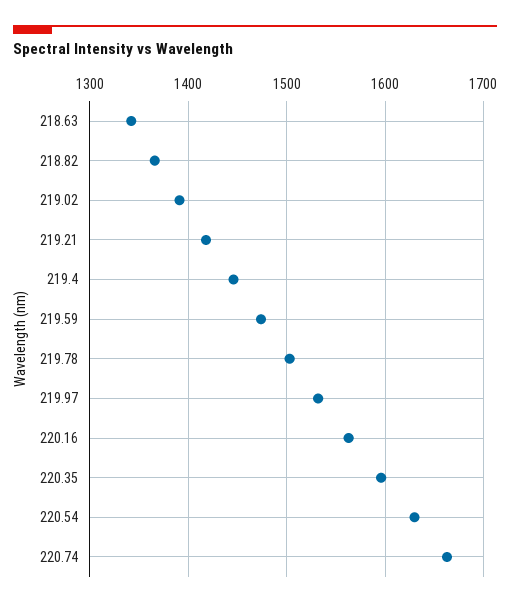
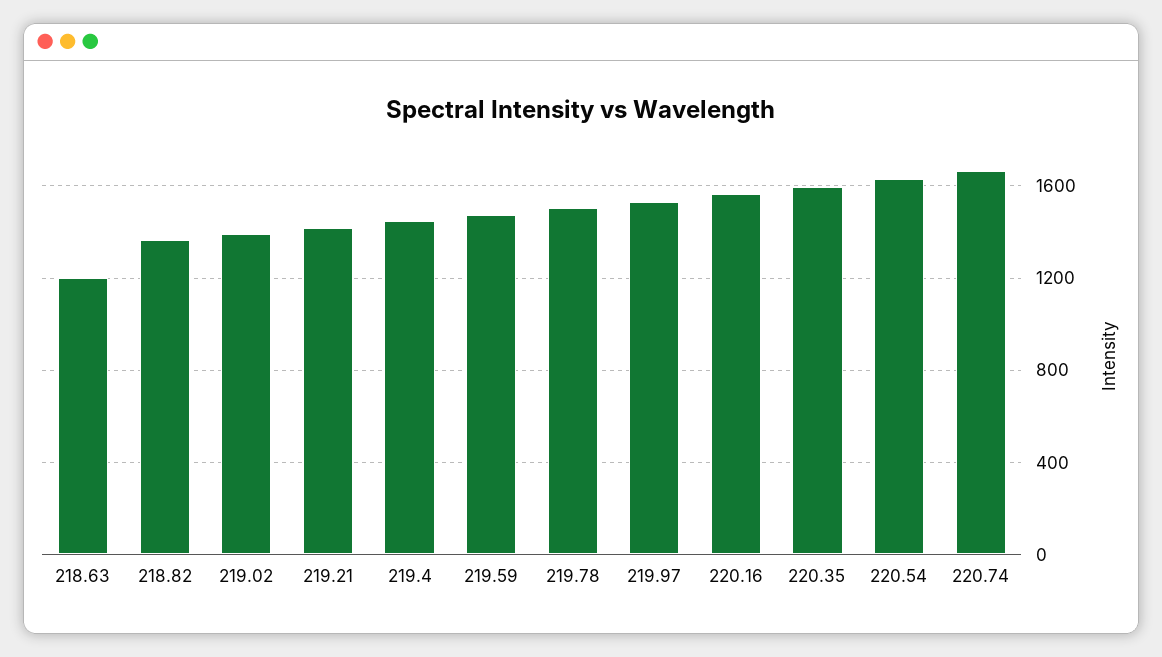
  {
-   "218.63": 1340,
+   "218.63": 1200,
    "218.82": 1370,
    "219.02": 1390,
    "219.21": 1420,
    "219.4": 1450,
    "219.59": 1470,
    "219.78": 1500,
    "219.97": 1530,
    "220.16": 1560,
    "220.35": 1600,
    "220.54": 1630,
    "220.74": 1660
  }

